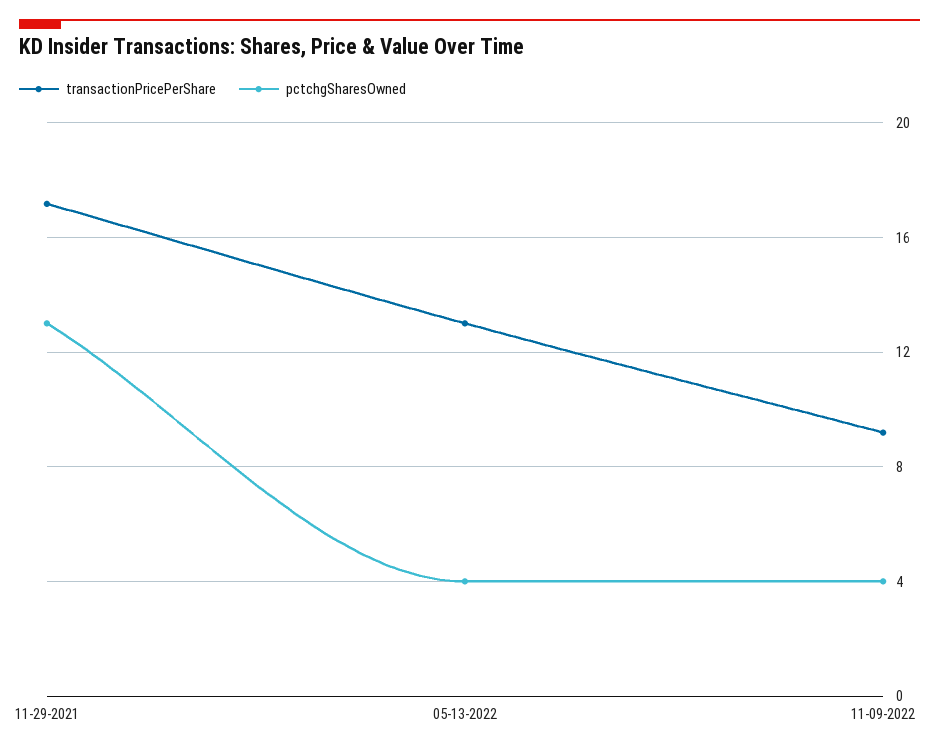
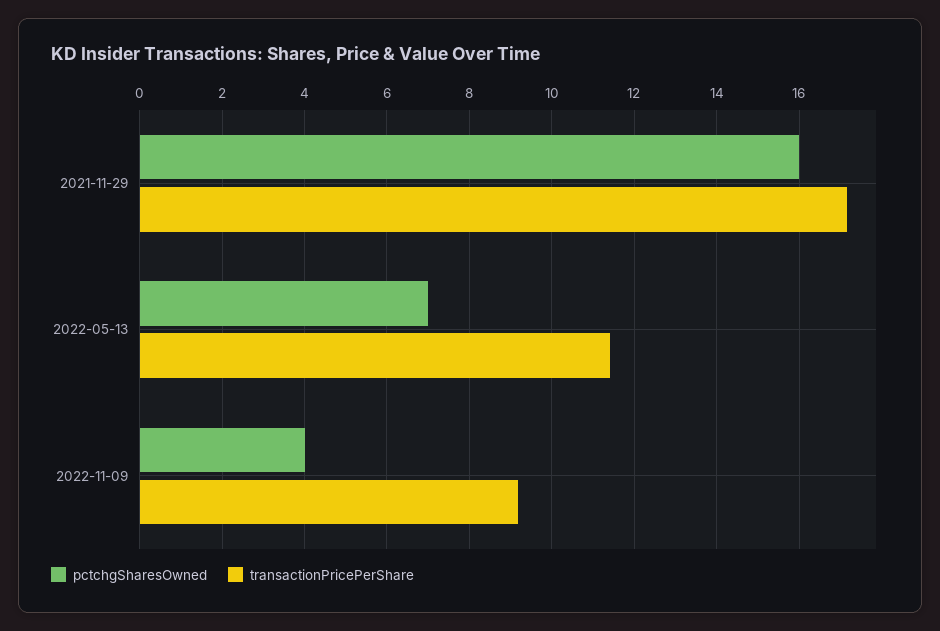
  {
    "transactionPricePerShare": {
      "11-29-2021": 17.2,
-     "05-13-2022": 13,
+     "05-13-2022": 11.4,
      "11-09-2022": 9.2
    },
    "pctchgSharesOwned": {
-     "11-29-2021": 13,
+     "11-29-2021": 16,
-     "05-13-2022": 4,
+     "05-13-2022": 7,
      "11-09-2022": 4
    }
  }

